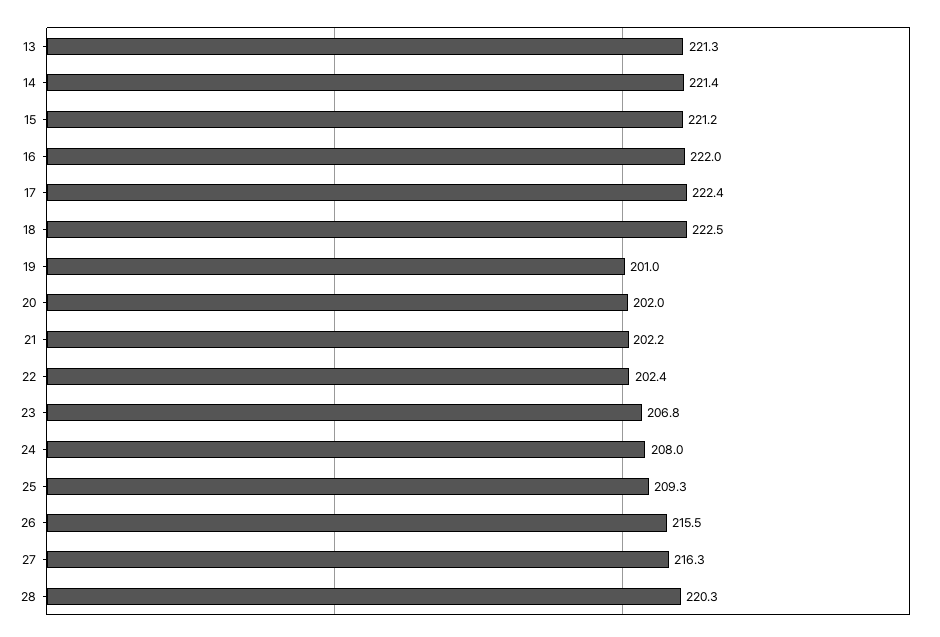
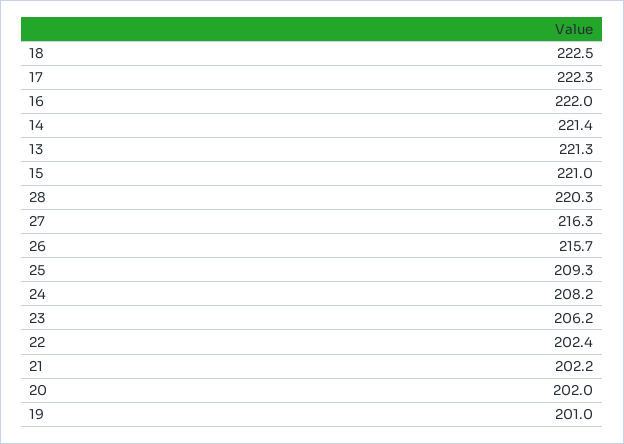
  {
    "13": 221.3,
    "14": 221.4,
-   "15": 221.2,
+   "15": 221,
    "16": 222,
-   "17": 222.4,
+   "17": 222.3,
    "18": 222.5,
    "19": 201,
    "20": 202,
    "21": 202.2,
    "22": 202.4,
-   "23": 206.8,
+   "23": 206.2,
-   "24": 208,
+   "24": 208.2,
    "25": 209.3,
-   "26": 215.5,
+   "26": 215.7,
    "27": 216.3,
    "28": 220.3
  }

